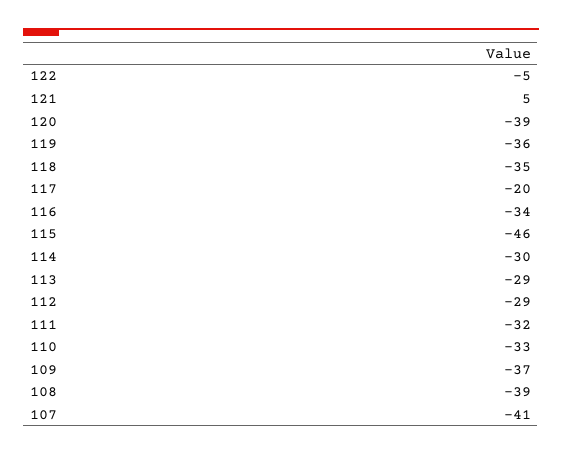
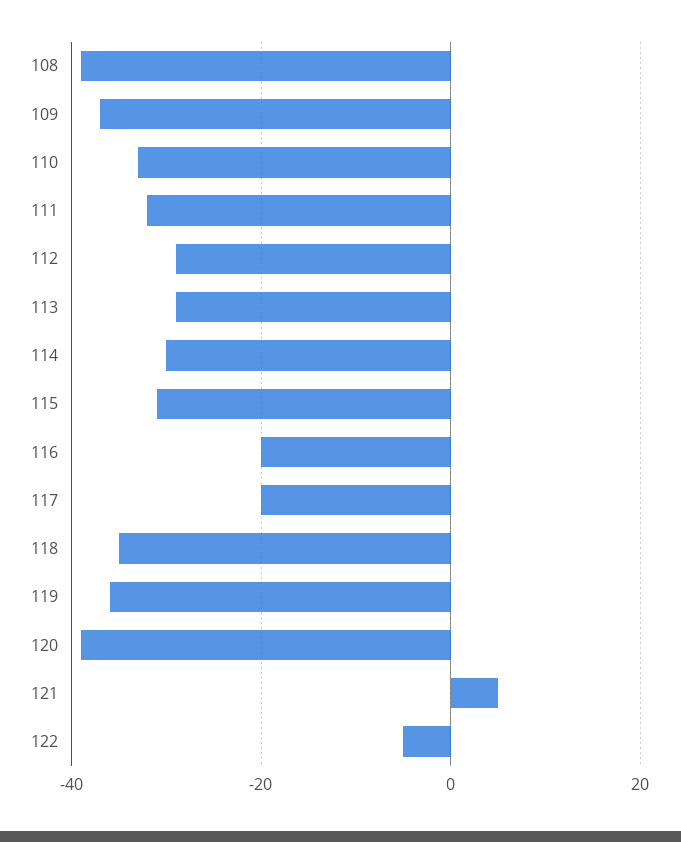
  {
    "122": -5,
    "121": 5,
    "120": -39,
    "119": -36,
    "118": -35,
    "117": -20,
-   "116": -34,
+   "116": -20,
-   "115": -46,
+   "115": -30,
    "114": -30,
    "113": -29,
    "112": -29,
    "111": -32,
    "110": -33,
    "109": -37,
-   "108": -39,
+   "108": -39
-   "107": -41
  }

